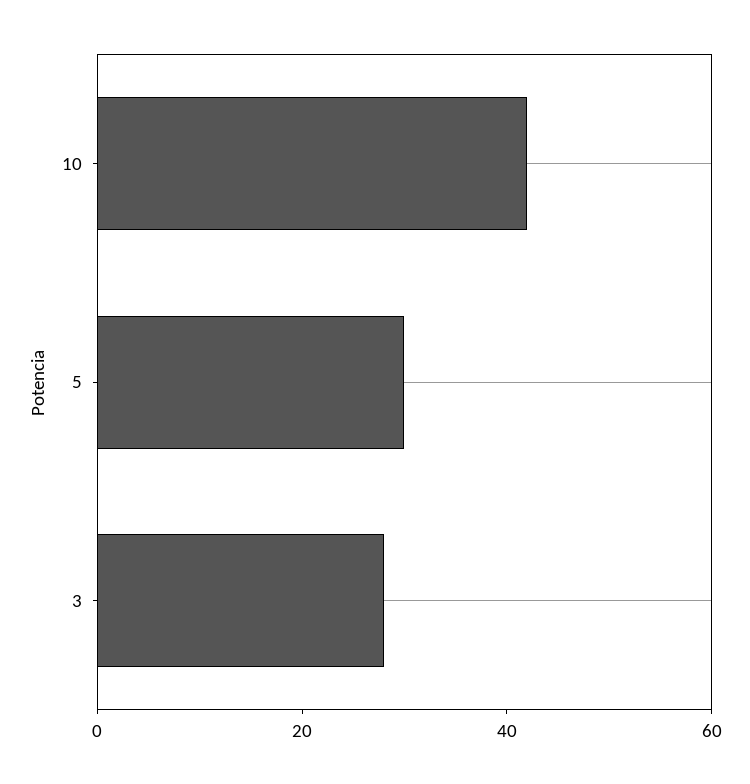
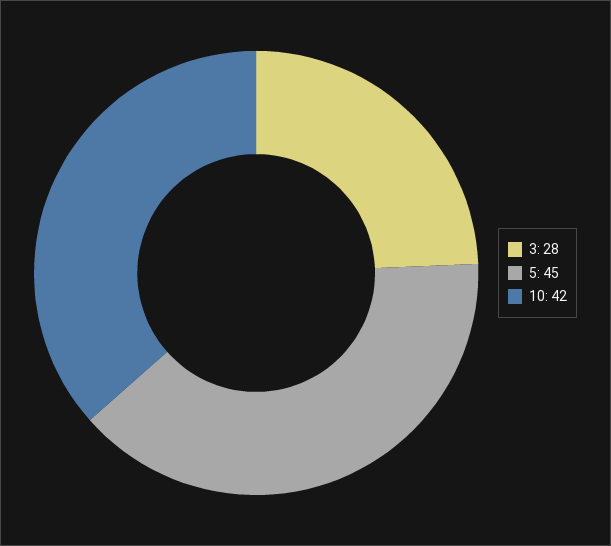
  {
    "10": 42,
-   "5": 30,
+   "5": 45,
    "3": 28
  }

